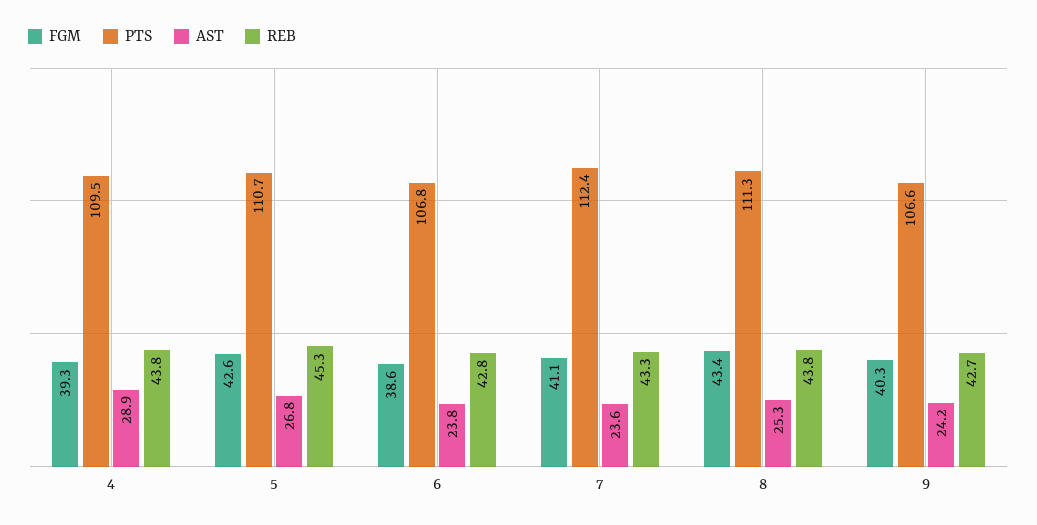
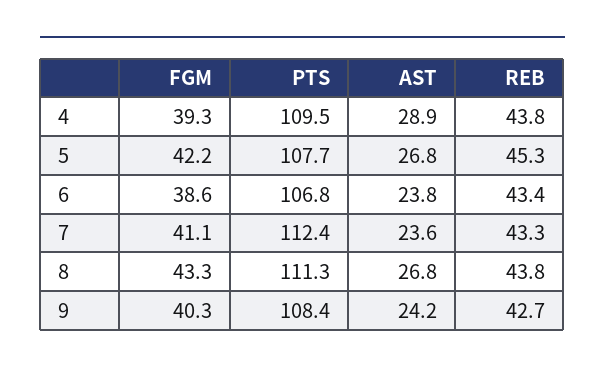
  {
    "FGM": {
      "4": 39.3,
-     "5": 42.6,
+     "5": 42.2,
      "6": 38.6,
      "7": 41.1,
-     "8": 43.4,
+     "8": 43.3,
      "9": 40.3
    },
    "PTS": {
      "4": 109.5,
-     "5": 110.7,
+     "5": 107.7,
      "6": 106.8,
      "7": 112.4,
      "8": 111.3,
-     "9": 106.6
+     "9": 108.4
    },
    "AST": {
      "4": 28.9,
      "5": 26.8,
      "6": 23.8,
      "7": 23.6,
-     "8": 25.3,
+     "8": 26.8,
      "9": 24.2
    },
    "REB": {
      "4": 43.8,
      "5": 45.3,
-     "6": 42.8,
+     "6": 43.4,
      "7": 43.3,
      "8": 43.8,
      "9": 42.7
    }
  }

